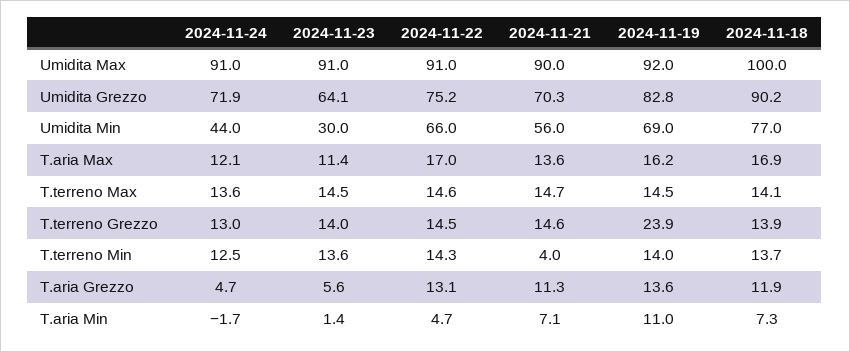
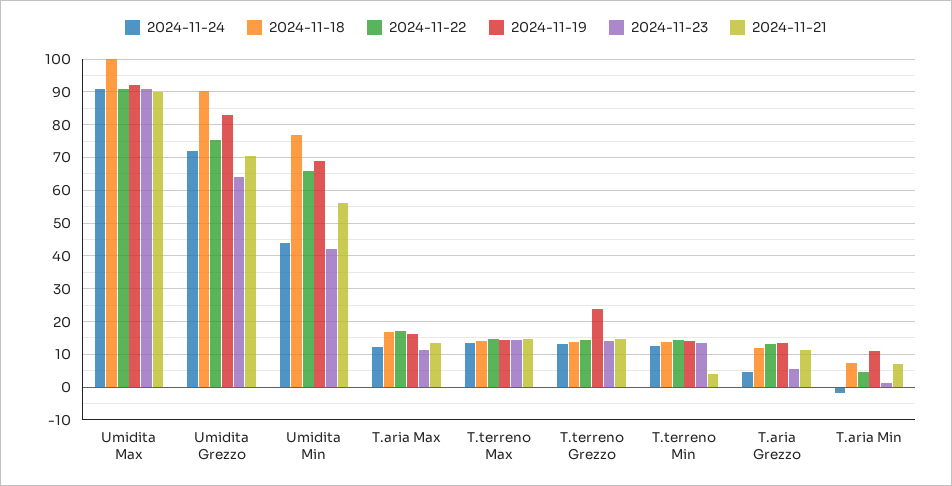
  {
    "2024-11-24": {
      "Umidita Max": 91,
      "Umidita Grezzo": 71.9,
      "Umidita Min": 44,
      "T.aria Max": 12.1,
      "T.terreno Max": 13.6,
      "T.terreno Grezzo": 13,
      "T.terreno Min": 12.5,
      "T.aria Grezzo": 4.7,
      "T.aria Min": -1.7
    },
    "2024-11-23": {
      "Umidita Max": 91,
      "Umidita Grezzo": 64.1,
-     "Umidita Min": 30,
+     "Umidita Min": 42,
      "T.aria Max": 11.4,
      "T.terreno Max": 14.5,
      "T.terreno Grezzo": 14,
      "T.terreno Min": 13.6,
      "T.aria Grezzo": 5.6,
      "T.aria Min": 1.4
    },
    "2024-11-22": {
      "Umidita Max": 91,
      "Umidita Grezzo": 75.2,
      "Umidita Min": 66,
      "T.aria Max": 17,
      "T.terreno Max": 14.6,
      "T.terreno Grezzo": 14.5,
      "T.terreno Min": 14.3,
      "T.aria Grezzo": 13.1,
      "T.aria Min": 4.7
    },
    "2024-11-21": {
      "Umidita Max": 90,
      "Umidita Grezzo": 70.3,
      "Umidita Min": 56,
      "T.aria Max": 13.6,
      "T.terreno Max": 14.7,
      "T.terreno Grezzo": 14.6,
      "T.terreno Min": 4,
      "T.aria Grezzo": 11.3,
      "T.aria Min": 7.1
    },
    "2024-11-19": {
      "Umidita Max": 92,
      "Umidita Grezzo": 82.8,
      "Umidita Min": 69,
      "T.aria Max": 16.2,
      "T.terreno Max": 14.5,
      "T.terreno Grezzo": 23.9,
      "T.terreno Min": 14,
      "T.aria Grezzo": 13.6,
      "T.aria Min": 11
    },
    "2024-11-18": {
      "Umidita Max": 100,
      "Umidita Grezzo": 90.2,
      "Umidita Min": 77,
      "T.aria Max": 16.9,
      "T.terreno Max": 14.1,
      "T.terreno Grezzo": 13.9,
      "T.terreno Min": 13.7,
      "T.aria Grezzo": 11.9,
      "T.aria Min": 7.3
    }
  }

